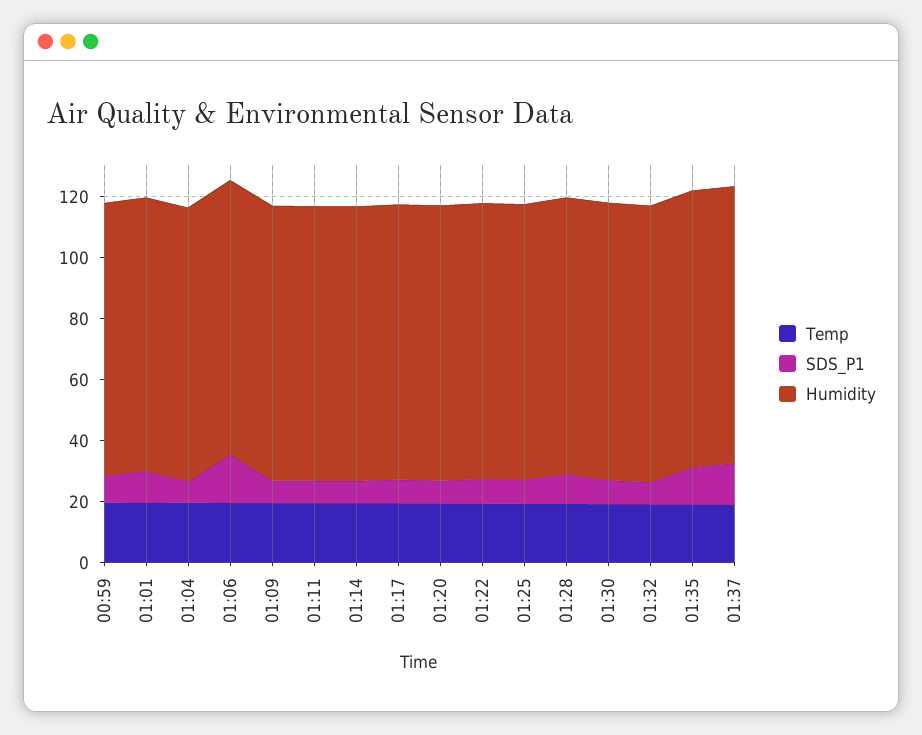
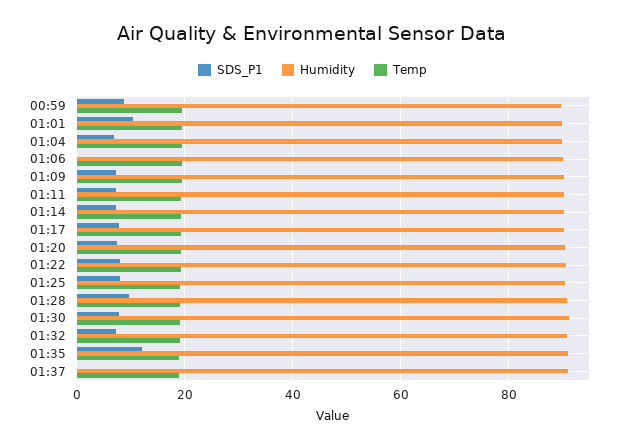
  {
    "Temp": {
      "00:59": 20,
      "01:01": 20,
      "01:04": 20,
      "01:06": 20,
      "01:09": 20,
      "01:11": 20,
      "01:14": 20,
      "01:17": 20,
      "01:20": 20,
      "01:22": 20,
      "01:25": 20,
      "01:28": 20,
      "01:30": 20,
      "01:32": 20,
      "01:35": 20,
      "01:37": 20
    },
    "SDS_P1": {
      "00:59": 8,
      "01:01": 10,
      "01:04": 6,
-     "01:06": 15,
+     "01:06": 0,
      "01:09": 8,
      "01:11": 8,
      "01:14": 8,
      "01:17": 8,
      "01:20": 8,
      "01:22": 8,
      "01:25": 8,
      "01:28": 10,
      "01:30": 8,
      "01:32": 8,
      "01:35": 12,
-     "01:37": 15
+     "01:37": 0
    },
    "Humidity": {
      "00:59": 90,
      "01:01": 90,
      "01:04": 90,
      "01:06": 90,
      "01:09": 90,
      "01:11": 90,
      "01:14": 90,
      "01:17": 90,
      "01:20": 90,
      "01:22": 90,
      "01:25": 90,
      "01:28": 90,
      "01:30": 92,
      "01:32": 90,
      "01:35": 90,
      "01:37": 90
    }
  }

